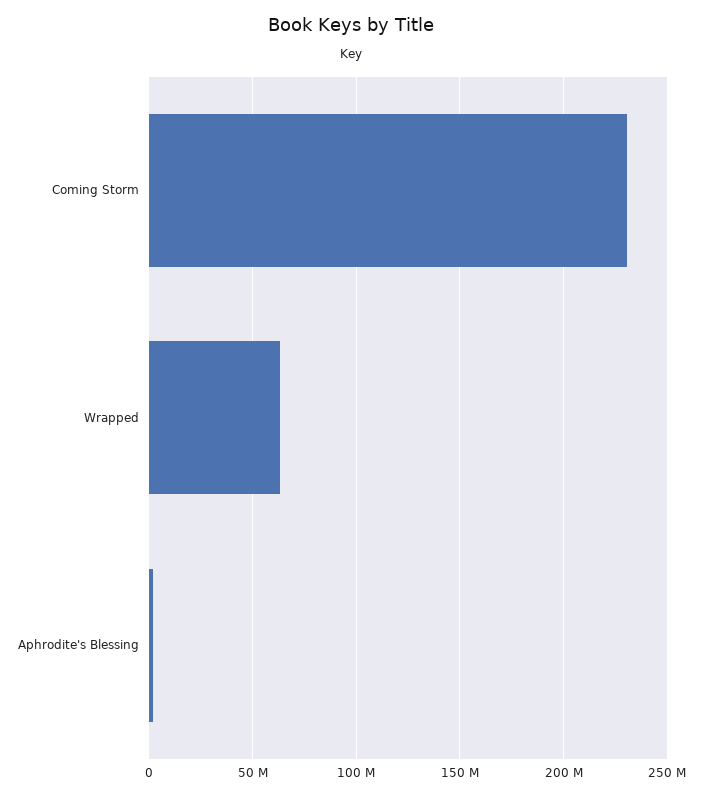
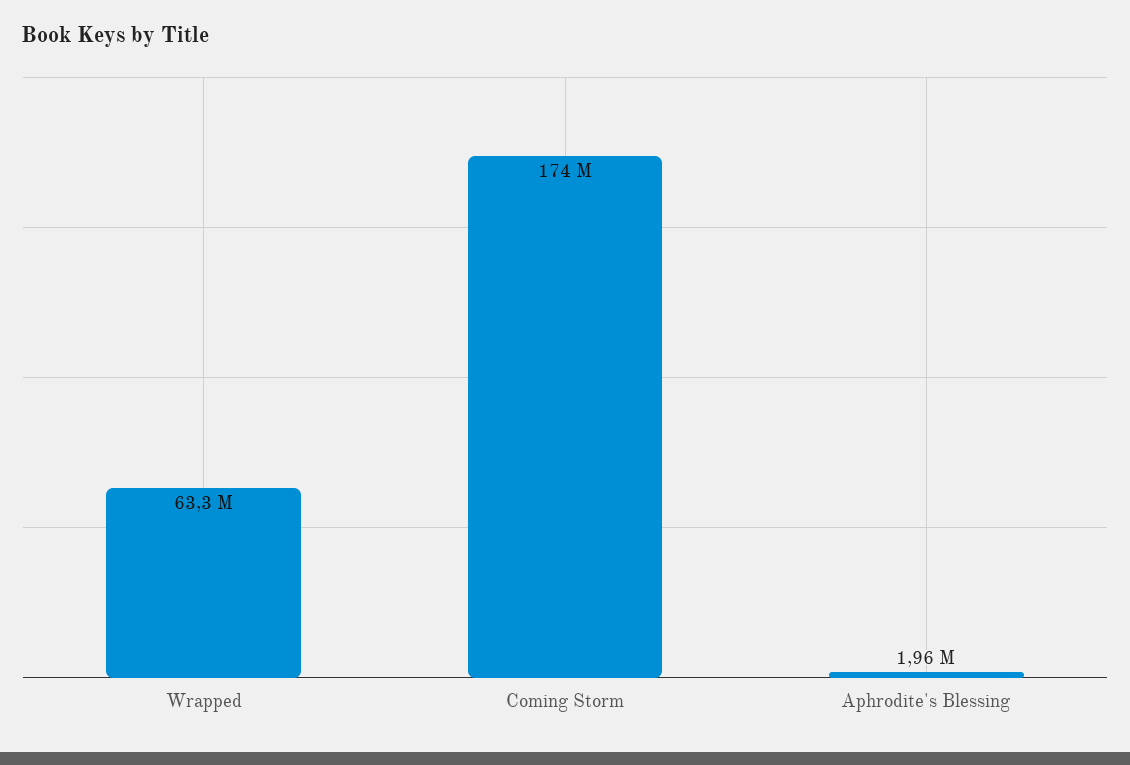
  {
-   "Coming Storm": 230000000,
+   "Coming Storm": 174000000,
    "Wrapped": 63300000,
    "Aphrodite's Blessing": 1960000
  }

